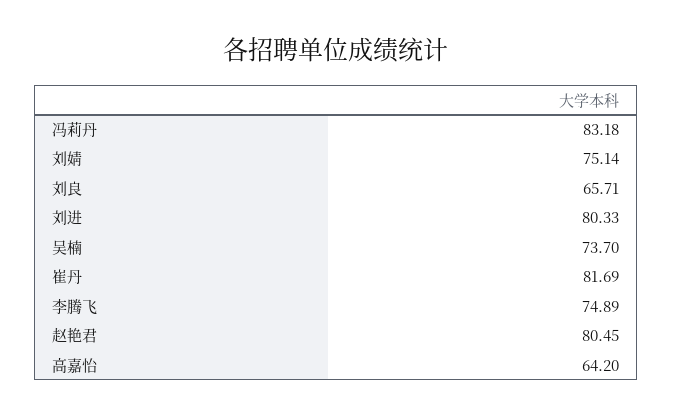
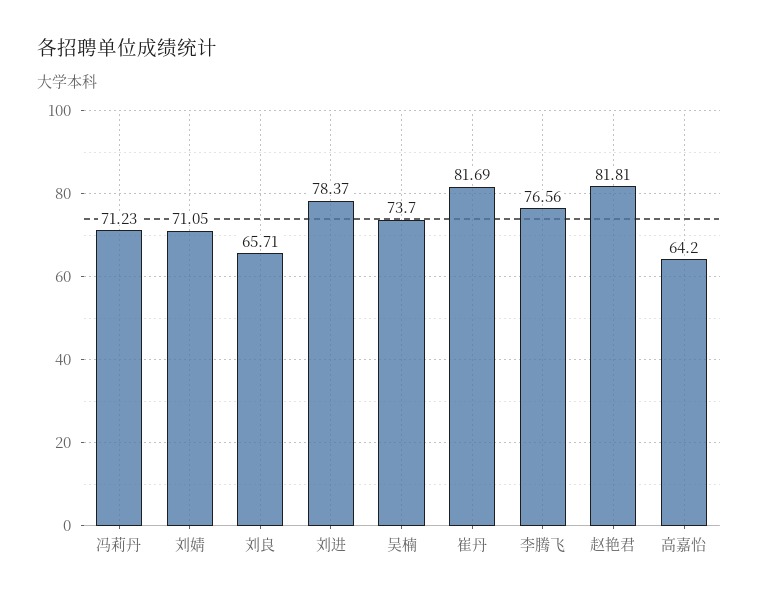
  {
-   "冯莉丹": 83.18,
+   "冯莉丹": 71.23,
-   "刘婧": 75.14,
+   "刘婧": 71.05,
    "刘良": 65.71,
-   "刘进": 80.33,
+   "刘进": 78.37,
    "吴楠": 73.7,
    "崔丹": 81.69,
-   "李腾飞": 74.89,
+   "李腾飞": 76.56,
-   "赵艳君": 80.45,
+   "赵艳君": 81.81,
    "高嘉怡": 64.2
  }

